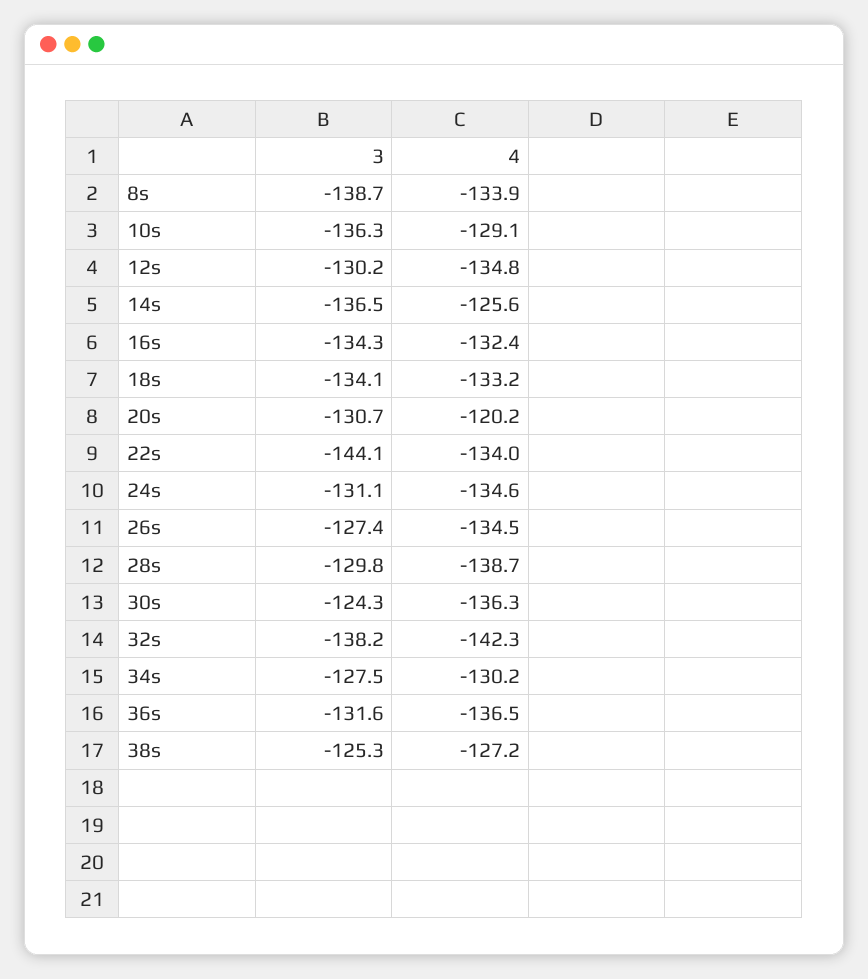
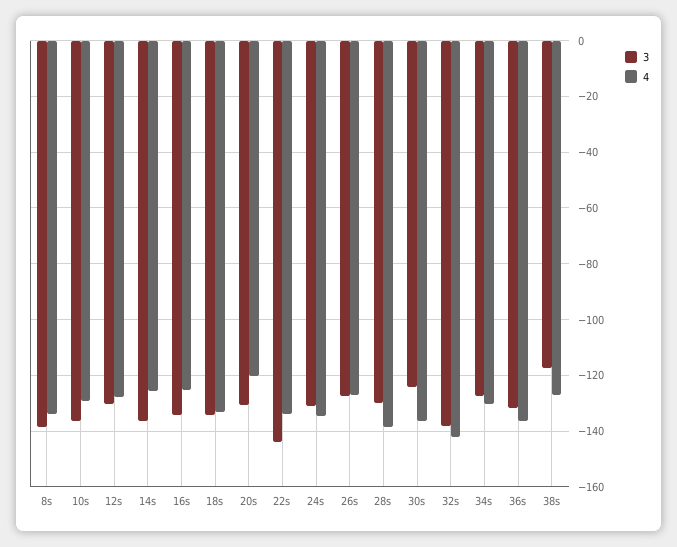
  {
    "3": {
      "8s": -138.7,
      "10s": -136.3,
      "12s": -130.2,
      "14s": -136.5,
      "16s": -134.3,
      "18s": -134.1,
      "20s": -130.7,
      "22s": -144.1,
      "24s": -131.1,
      "26s": -127.4,
      "28s": -129.8,
      "30s": -124.3,
      "32s": -138.2,
      "34s": -127.5,
      "36s": -131.6,
-     "38s": -125.3
+     "38s": -117.5
    },
    "4": {
      "8s": -133.9,
      "10s": -129.1,
-     "12s": -134.8,
+     "12s": -127.5,
      "14s": -125.6,
-     "16s": -132.4,
+     "16s": -125,
      "18s": -133.2,
      "20s": -120.2,
      "22s": -134,
      "24s": -134.6,
-     "26s": -134.5,
+     "26s": -127.5,
      "28s": -138.7,
      "30s": -136.3,
      "32s": -142.3,
      "34s": -130.2,
      "36s": -136.5,
      "38s": -127.2
    }
  }

